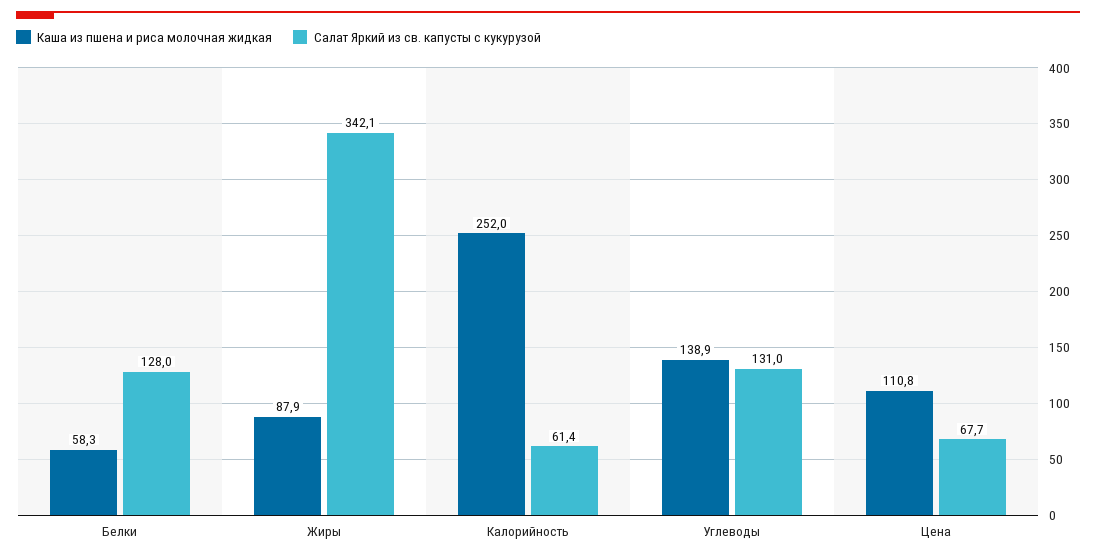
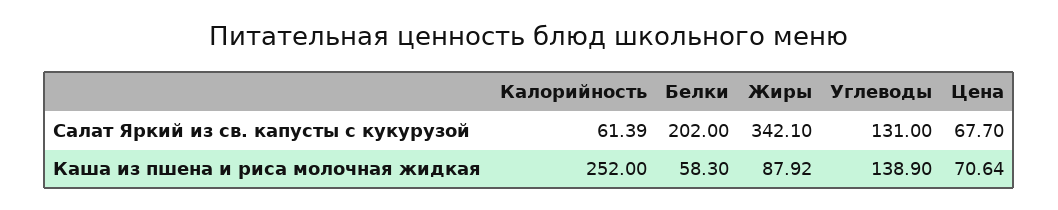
  {
    "Каша из пшена и риса молочная жидкая": {
      "Белки": 58.3,
      "Жиры": 87.92,
      "Калорийность": 252,
      "Углеводы": 138.9,
-     "Цена": 110.8
+     "Цена": 70.64
    },
    "Салат Яркий из св. капусты с кукурузой": {
-     "Белки": 128,
+     "Белки": 202,
      "Жиры": 342.1,
      "Калорийность": 61.39,
      "Углеводы": 131,
      "Цена": 67.7
    }
  }

